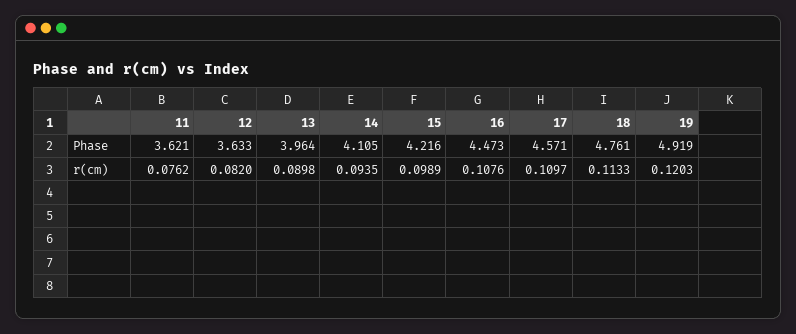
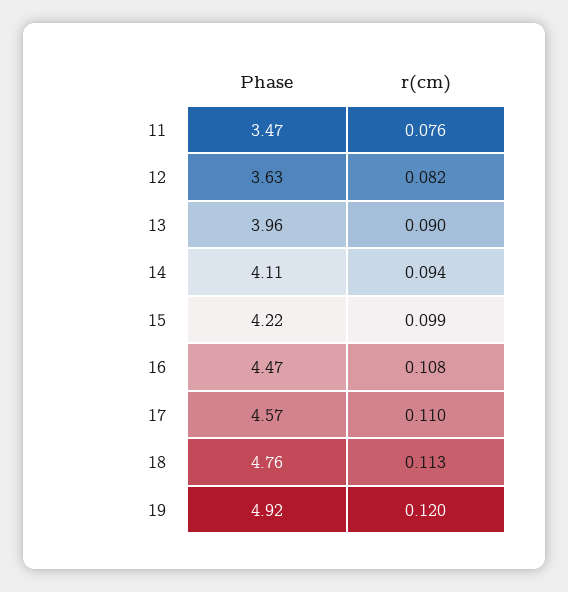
  {
    "11": {
-     "Phase": 3.621,
+     "Phase": 3.47,
      "r(cm)": 0.0762
    },
    "12": {
      "Phase": 3.633,
      "r(cm)": 0.082
    },
    "13": {
      "Phase": 3.964,
      "r(cm)": 0.0898
    },
    "14": {
      "Phase": 4.105,
      "r(cm)": 0.0935
    },
    "15": {
      "Phase": 4.216,
      "r(cm)": 0.0989
    },
    "16": {
      "Phase": 4.473,
      "r(cm)": 0.1076
    },
    "17": {
      "Phase": 4.571,
      "r(cm)": 0.1097
    },
    "18": {
      "Phase": 4.761,
      "r(cm)": 0.1133
    },
    "19": {
      "Phase": 4.919,
      "r(cm)": 0.1203
    }
  }

